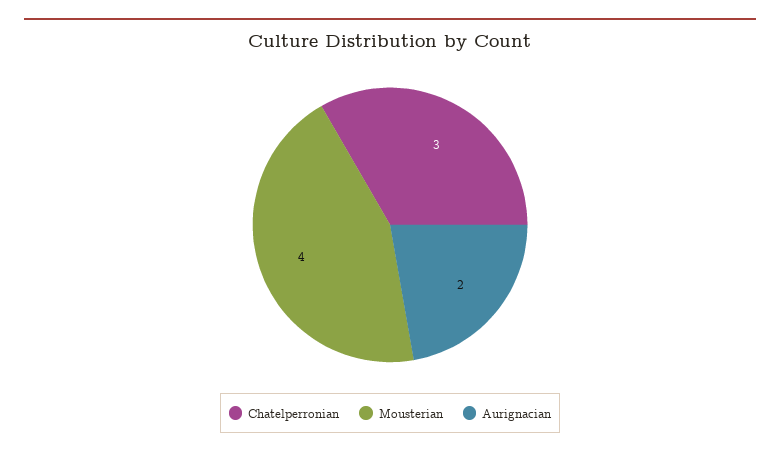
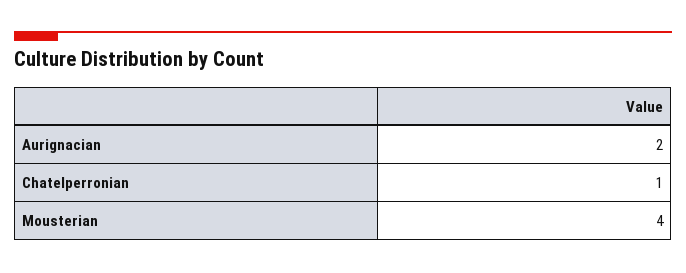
  {
-   "Chatelperronian": 3,
+   "Chatelperronian": 1,
    "Mousterian": 4,
    "Aurignacian": 2
  }

